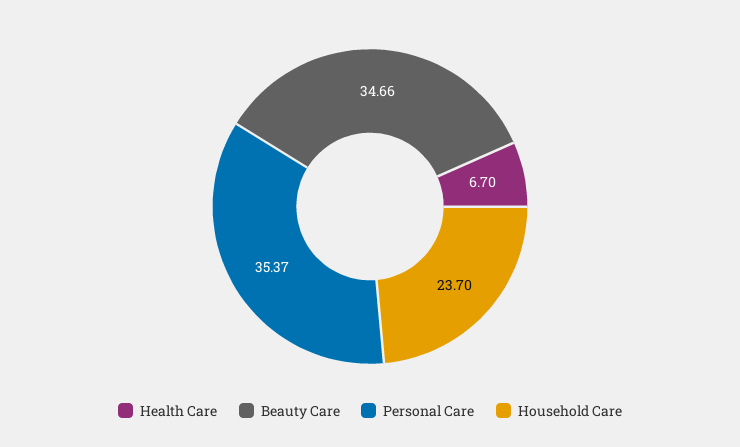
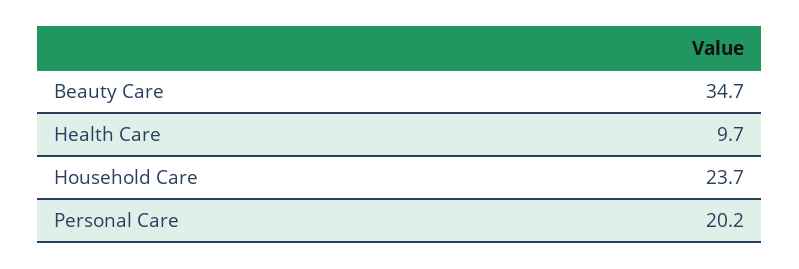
  {
-   "Health Care": 6.7,
+   "Health Care": 9.7,
    "Beauty Care": 34.66,
-   "Personal Care": 35.37,
+   "Personal Care": 20.2,
    "Household Care": 23.7
  }

